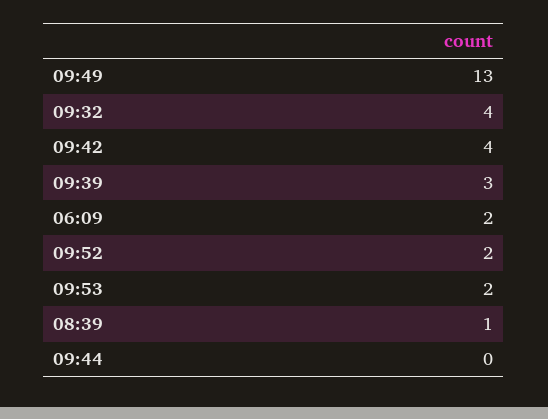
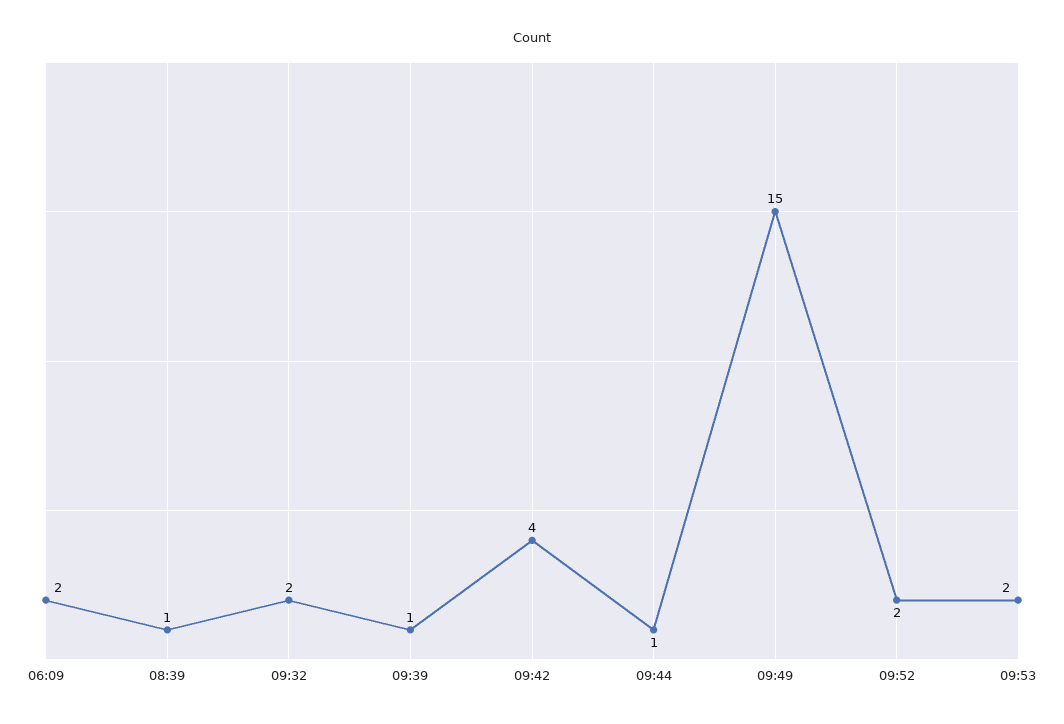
  {
-   "09:49": 13,
+   "09:49": 15,
-   "09:32": 4,
+   "09:32": 2,
    "09:42": 4,
-   "09:39": 3,
+   "09:39": 1,
    "06:09": 2,
    "09:52": 2,
    "09:53": 2,
    "08:39": 1,
-   "09:44": 0
+   "09:44": 1
  }

